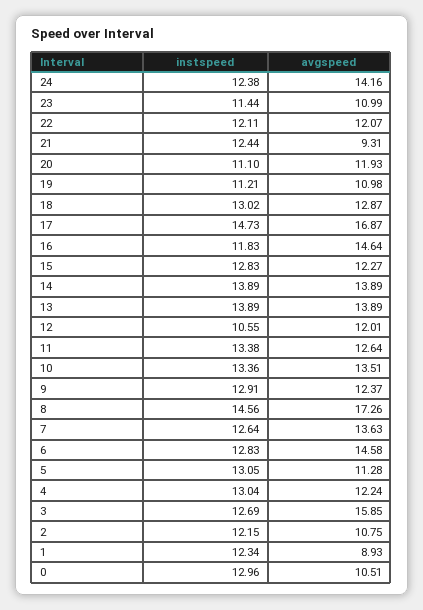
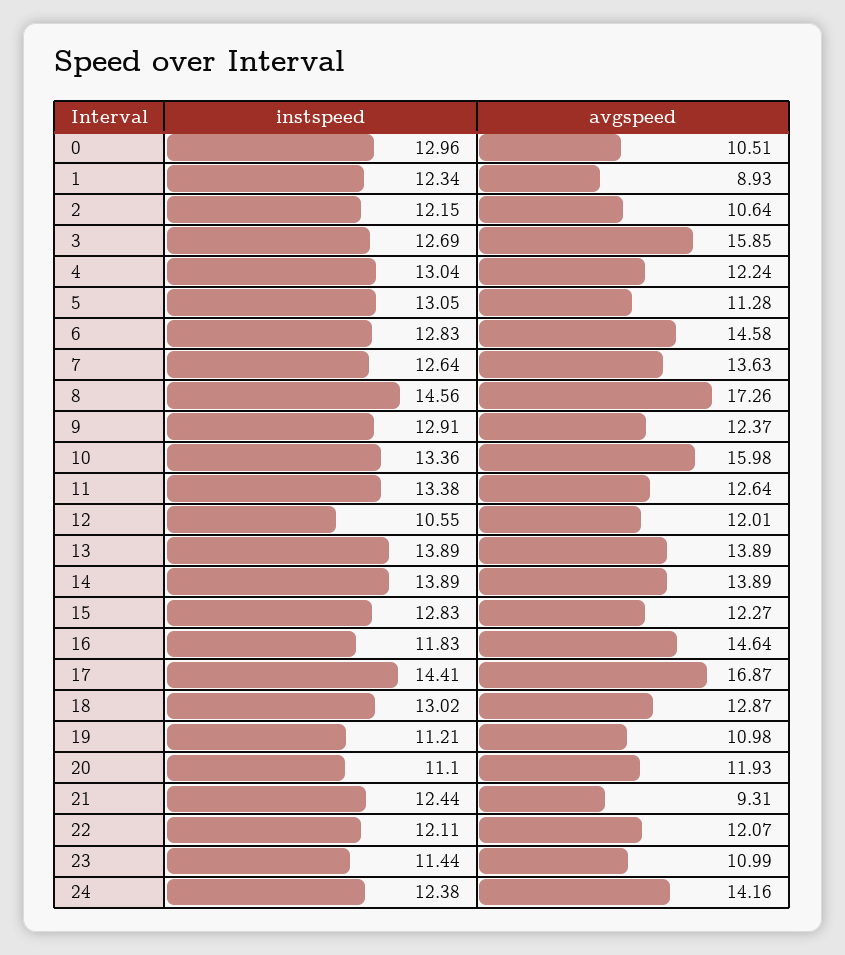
  {
    "instspeed": {
      "24": 12.38,
      "23": 11.44,
      "22": 12.11,
      "21": 12.44,
      "20": 11.1,
      "19": 11.21,
      "18": 13.02,
-     "17": 14.73,
+     "17": 14.41,
      "16": 11.83,
      "15": 12.83,
      "14": 13.89,
      "13": 13.89,
      "12": 10.55,
      "11": 13.38,
      "10": 13.36,
      "9": 12.91,
      "8": 14.56,
      "7": 12.64,
      "6": 12.83,
      "5": 13.05,
      "4": 13.04,
      "3": 12.69,
      "2": 12.15,
      "1": 12.34,
      "0": 12.96
    },
    "avgspeed": {
      "24": 14.16,
      "23": 10.99,
      "22": 12.07,
      "21": 9.31,
      "20": 11.93,
      "19": 10.98,
      "18": 12.87,
      "17": 16.87,
      "16": 14.64,
      "15": 12.27,
      "14": 13.89,
      "13": 13.89,
      "12": 12.01,
      "11": 12.64,
-     "10": 13.51,
+     "10": 15.98,
      "9": 12.37,
      "8": 17.26,
      "7": 13.63,
      "6": 14.58,
      "5": 11.28,
      "4": 12.24,
      "3": 15.85,
-     "2": 10.75,
+     "2": 10.64,
      "1": 8.93,
      "0": 10.51
    }
  }

